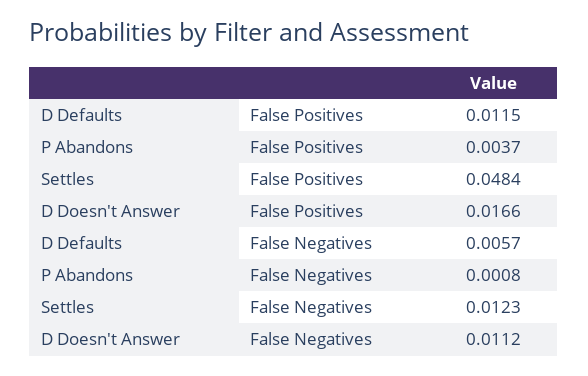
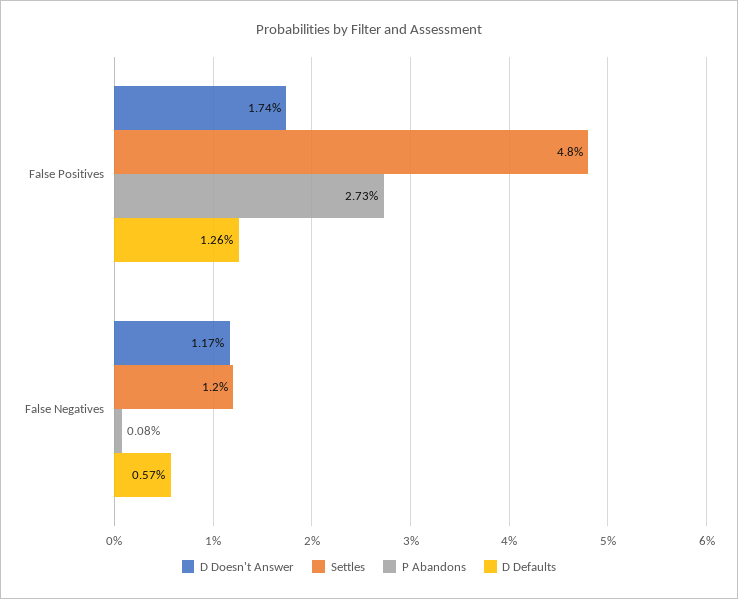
  {
    "D Defaults": {
-     "False Positives": 0.0115,
+     "False Positives": 0.0126,
      "False Negatives": 0.0057
    },
    "P Abandons": {
-     "False Positives": 0.0037,
+     "False Positives": 0.0273,
      "False Negatives": 0.0008
    },
    "Settles": {
      "False Positives": 0.0484,
      "False Negatives": 0.0123
    },
    "D Doesn't Answer": {
-     "False Positives": 0.0166,
+     "False Positives": 0.0174,
-     "False Negatives": 0.0112
+     "False Negatives": 0.0117
    }
  }

